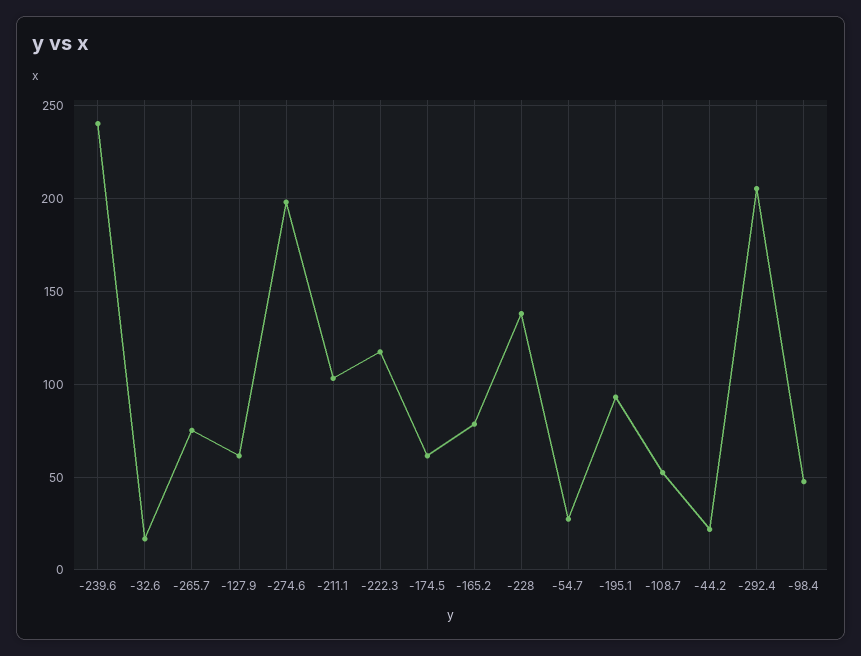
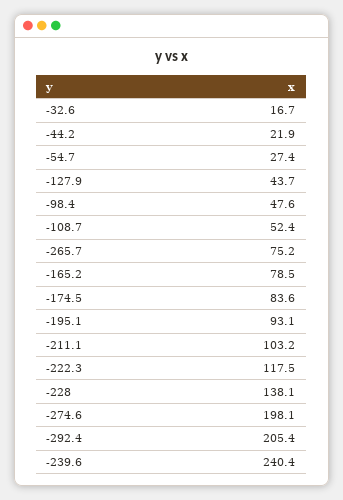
  {
    "-239.6": 240.4,
    "-32.6": 16.7,
    "-265.7": 75.2,
-   "-127.9": 60,
+   "-127.9": 43.7,
    "-274.6": 198.1,
    "-211.1": 103.2,
    "-222.3": 117.5,
-   "-174.5": 60,
+   "-174.5": 83.6,
    "-165.2": 78.5,
    "-228": 138.1,
    "-54.7": 27.4,
    "-195.1": 93.1,
    "-108.7": 52.4,
    "-44.2": 21.9,
    "-292.4": 205.4,
    "-98.4": 47.6
  }

